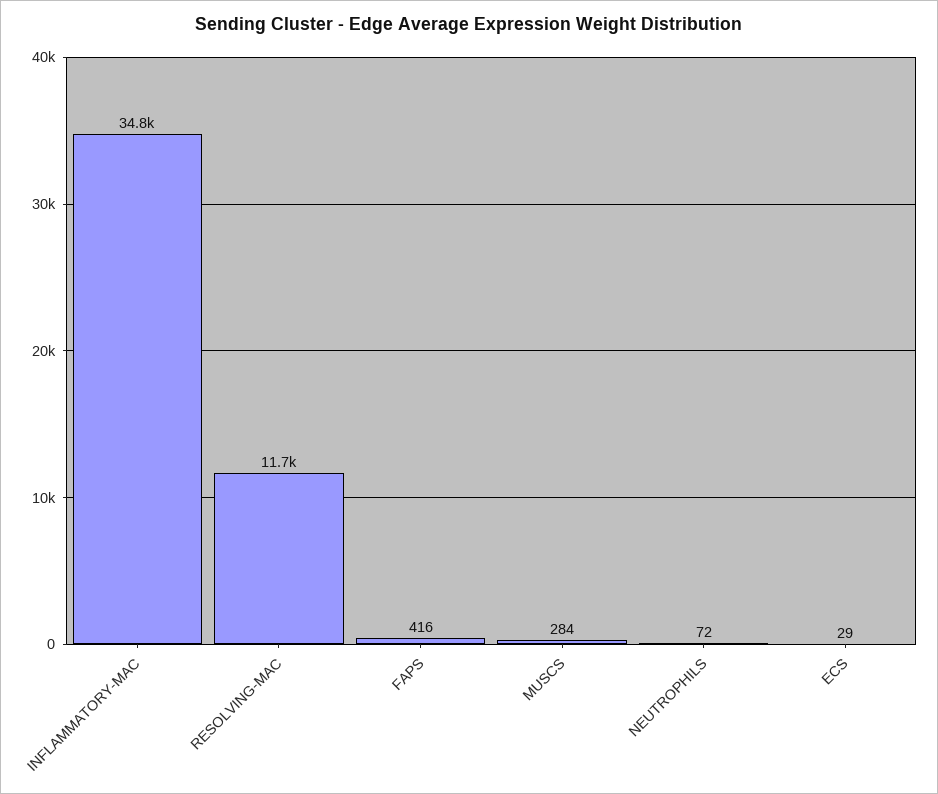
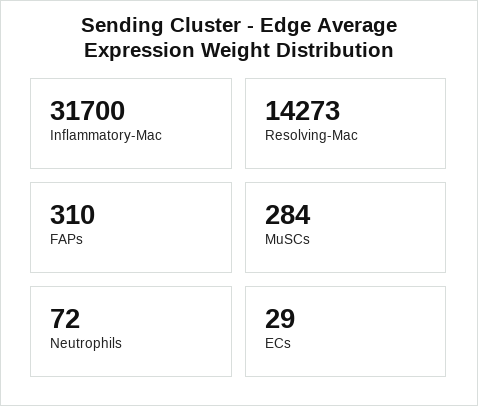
  {
-   "INFLAMMATORY-MAC": 34800,
+   "INFLAMMATORY-MAC": 31700,
-   "RESOLVING-MAC": 11700,
+   "RESOLVING-MAC": 14273,
-   "FAPS": 416,
+   "FAPS": 310,
    "MUSCS": 284,
    "NEUTROPHILS": 72,
    "ECS": 29
  }

